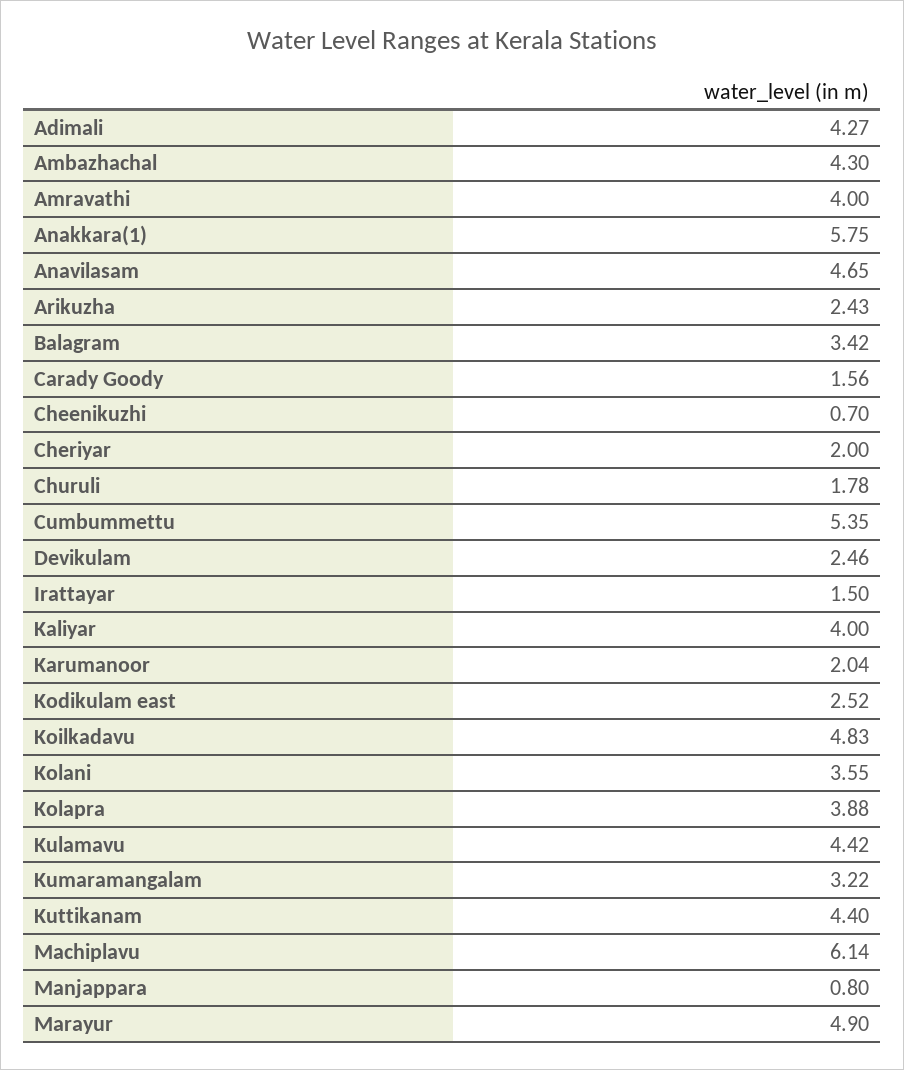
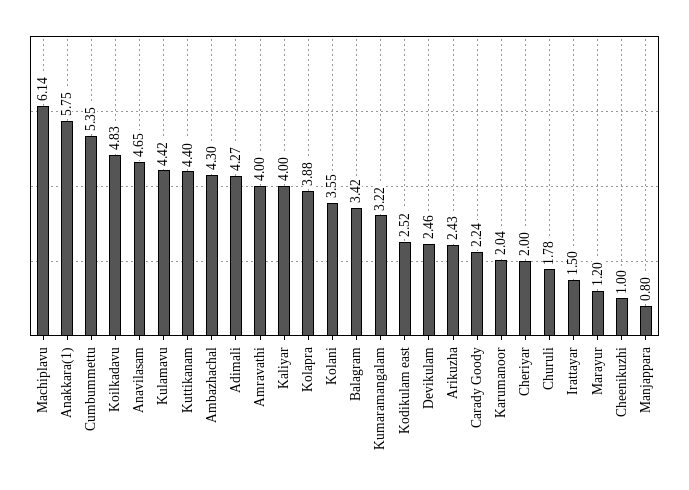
  {
    "Adimali": 4.27,
    "Ambazhachal": 4.3,
    "Amravathi": 4,
    "Anakkara(1)": 5.75,
    "Anavilasam": 4.65,
    "Arikuzha": 2.43,
    "Balagram": 3.42,
-   "Carady Goody": 1.56,
+   "Carady Goody": 2.24,
-   "Cheenikuzhi": 0.7,
+   "Cheenikuzhi": 1,
    "Cheriyar": 2,
    "Churuli": 1.78,
    "Cumbummettu": 5.35,
    "Devikulam": 2.46,
    "Irattayar": 1.5,
    "Kaliyar": 4,
    "Karumanoor": 2.04,
    "Kodikulam east": 2.52,
    "Koilkadavu": 4.83,
    "Kolani": 3.55,
    "Kolapra": 3.88,
    "Kulamavu": 4.42,
    "Kumaramangalam": 3.22,
    "Kuttikanam": 4.4,
    "Machiplavu": 6.14,
    "Manjappara": 0.8,
-   "Marayur": 4.9
+   "Marayur": 1.2
  }

